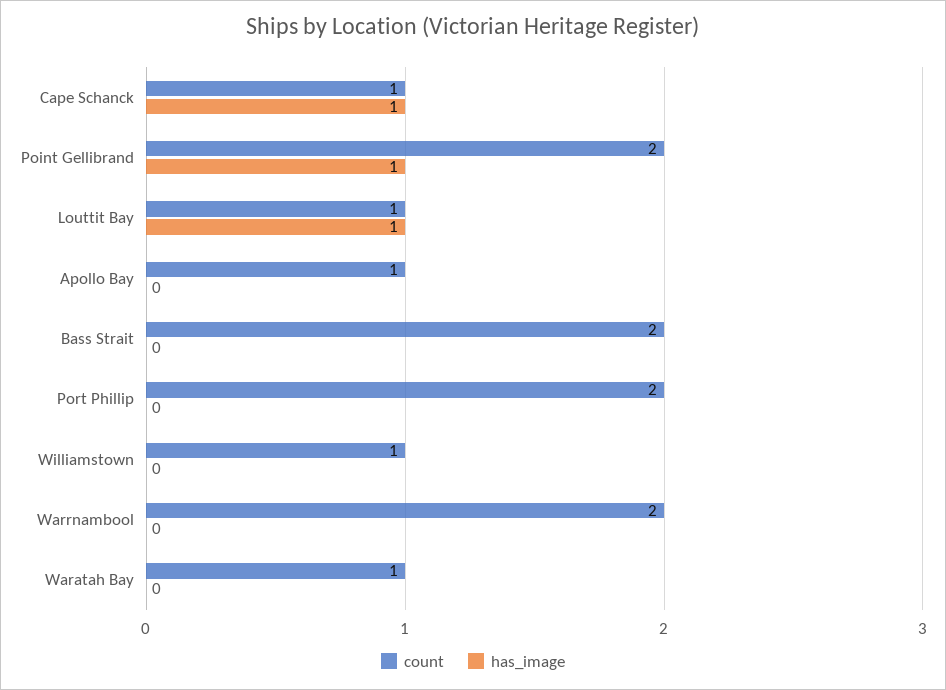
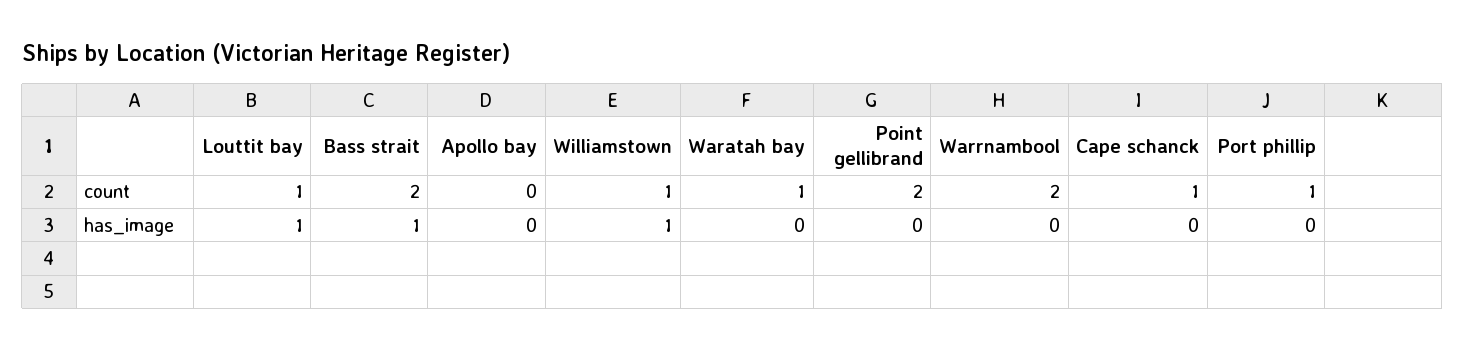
  {
    "count": {
      "Cape Schanck": 1,
      "Point Gellibrand": 2,
      "Louttit Bay": 1,
-     "Apollo Bay": 1,
+     "Apollo Bay": 0,
      "Bass Strait": 2,
-     "Port Phillip": 2,
+     "Port Phillip": 1,
      "Williamstown": 1,
      "Warrnambool": 2,
      "Waratah Bay": 1
    },
    "has_image": {
-     "Cape Schanck": 1,
+     "Cape Schanck": 0,
-     "Point Gellibrand": 1,
+     "Point Gellibrand": 0,
      "Louttit Bay": 1,
      "Apollo Bay": 0,
-     "Bass Strait": 0,
+     "Bass Strait": 1,
      "Port Phillip": 0,
-     "Williamstown": 0,
+     "Williamstown": 1,
      "Warrnambool": 0,
      "Waratah Bay": 0
    }
  }

